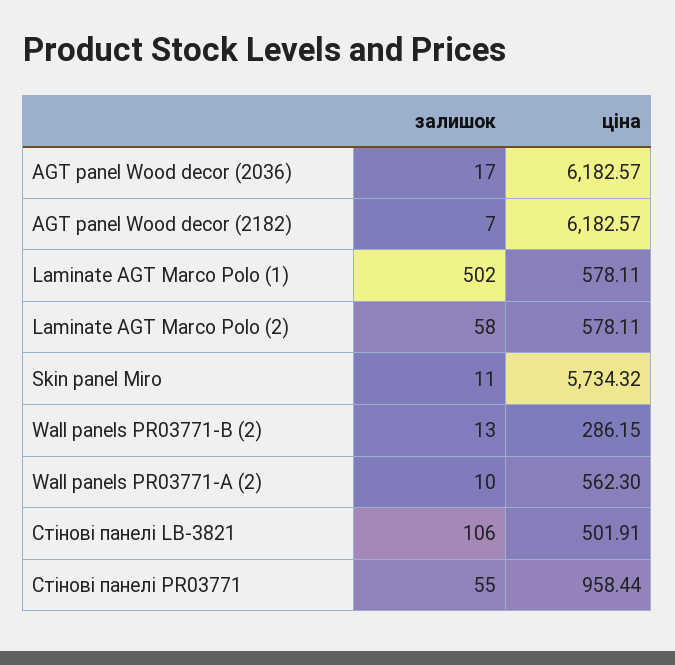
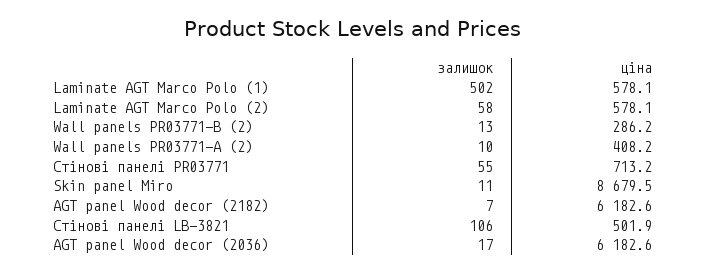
  {
    "залишок": {
      "AGT panel Wood decor (2036)": 17,
      "AGT panel Wood decor (2182)": 7,
      "Laminate AGT Marco Polo (1)": 502,
      "Laminate AGT Marco Polo (2)": 58,
      "Skin panel Miro": 11,
      "Wall panels PR03771-B (2)": 13,
      "Wall panels PR03771-А (2)": 10,
      "Стінові панелі LB-3821": 106,
      "Стінові панелі PR03771": 55
    },
    "ціна": {
      "AGT panel Wood decor (2036)": 6182.57,
      "AGT panel Wood decor (2182)": 6182.57,
      "Laminate AGT Marco Polo (1)": 578.11,
      "Laminate AGT Marco Polo (2)": 578.11,
-     "Skin panel Miro": 5734.32,
+     "Skin panel Miro": 8679.5,
      "Wall panels PR03771-B (2)": 286.15,
-     "Wall panels PR03771-А (2)": 562.3,
+     "Wall panels PR03771-А (2)": 408.2,
      "Стінові панелі LB-3821": 501.91,
-     "Стінові панелі PR03771": 958.44
+     "Стінові панелі PR03771": 713.2
    }
  }

